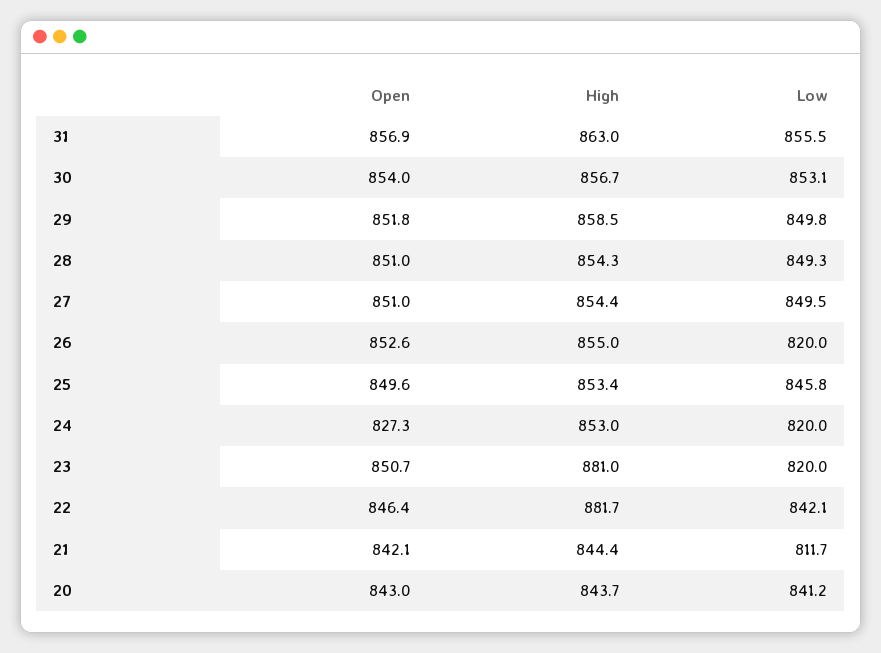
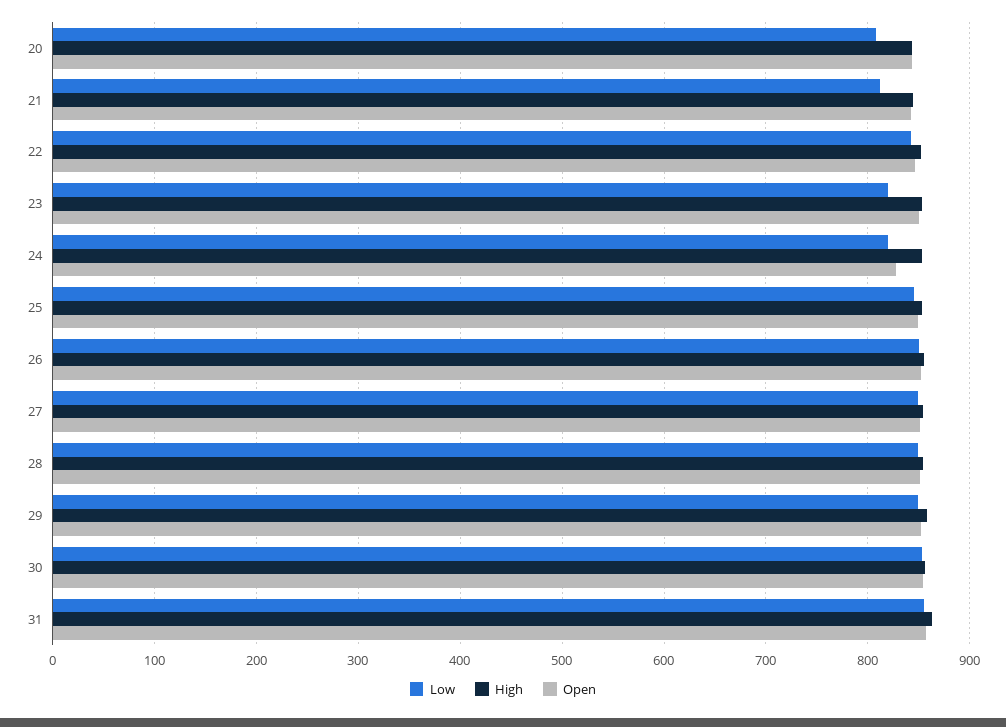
  {
    "Open": {
      "31": 856.9,
      "30": 854,
      "29": 851.8,
      "28": 851,
      "27": 851,
      "26": 852.6,
      "25": 849.6,
      "24": 827.3,
      "23": 850.7,
      "22": 846.4,
      "21": 842.1,
      "20": 843
    },
    "High": {
      "31": 863,
      "30": 856.7,
      "29": 858.5,
      "28": 854.3,
      "27": 854.4,
      "26": 855,
      "25": 853.4,
      "24": 853,
-     "23": 881,
+     "23": 850,
-     "22": 881.7,
+     "22": 850,
      "21": 844.4,
      "20": 843.7
    },
    "Low": {
      "31": 855.5,
      "30": 853.1,
      "29": 849.8,
      "28": 849.3,
      "27": 849.5,
-     "26": 820,
+     "26": 850,
      "25": 845.8,
      "24": 820,
      "23": 820,
      "22": 842.1,
      "21": 811.7,
-     "20": 841.2
+     "20": 810
    }
  }

